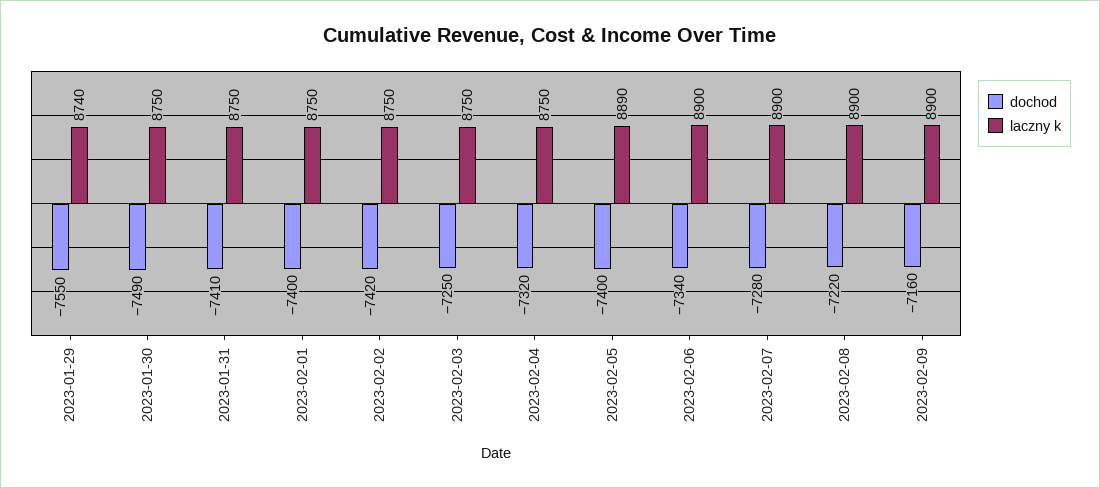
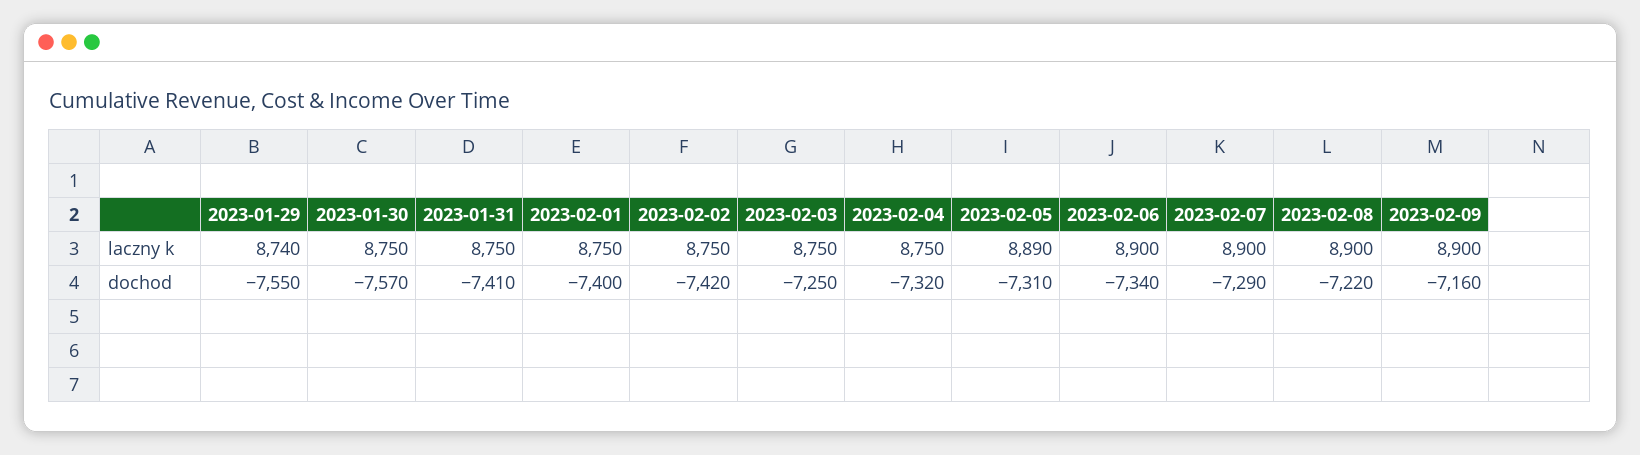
  {
    "dochod": {
      "2023-01-29": -7550,
-     "2023-01-30": -7490,
+     "2023-01-30": -7570,
      "2023-01-31": -7410,
      "2023-02-01": -7400,
      "2023-02-02": -7420,
      "2023-02-03": -7250,
      "2023-02-04": -7320,
-     "2023-02-05": -7400,
+     "2023-02-05": -7310,
      "2023-02-06": -7340,
-     "2023-02-07": -7280,
+     "2023-02-07": -7290,
      "2023-02-08": -7220,
      "2023-02-09": -7160
    },
    "laczny k": {
      "2023-01-29": 8740,
      "2023-01-30": 8750,
      "2023-01-31": 8750,
      "2023-02-01": 8750,
      "2023-02-02": 8750,
      "2023-02-03": 8750,
      "2023-02-04": 8750,
      "2023-02-05": 8890,
      "2023-02-06": 8900,
      "2023-02-07": 8900,
      "2023-02-08": 8900,
      "2023-02-09": 8900
    }
  }

